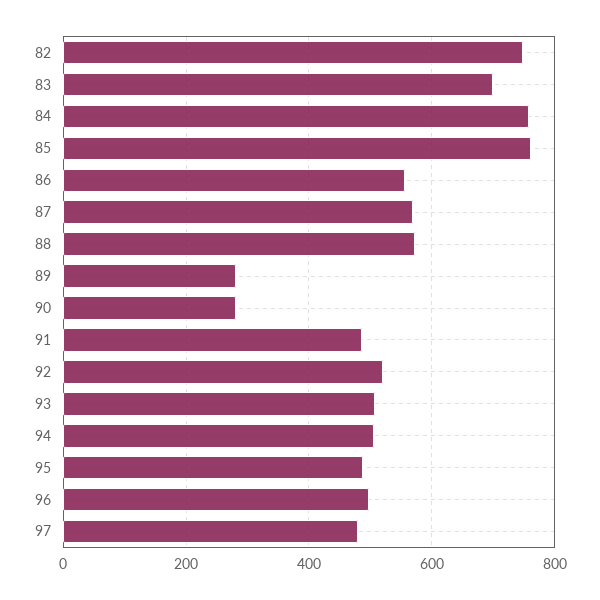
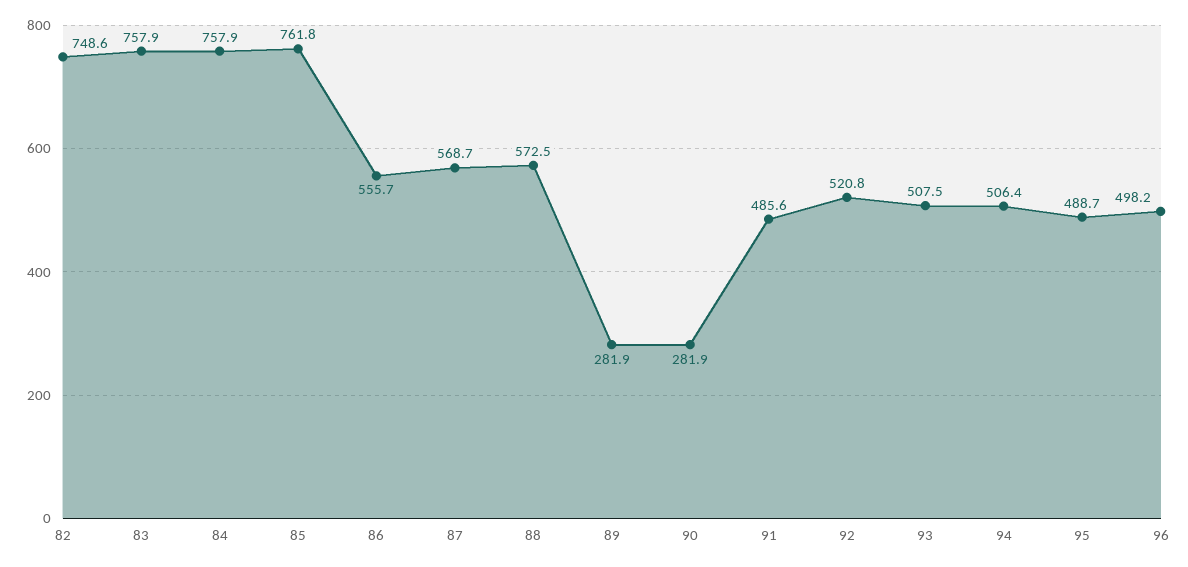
  {
    "82": 748.6,
-   "83": 700,
+   "83": 757.9,
    "84": 757.9,
    "85": 761.8,
    "86": 555.7,
    "87": 568.7,
    "88": 572.5,
    "89": 281.9,
    "90": 281.9,
    "91": 485.6,
    "92": 520.8,
    "93": 507.5,
    "94": 506.4,
    "95": 488.7,
-   "96": 498.2,
+   "96": 498.2
-   "97": 480
  }

